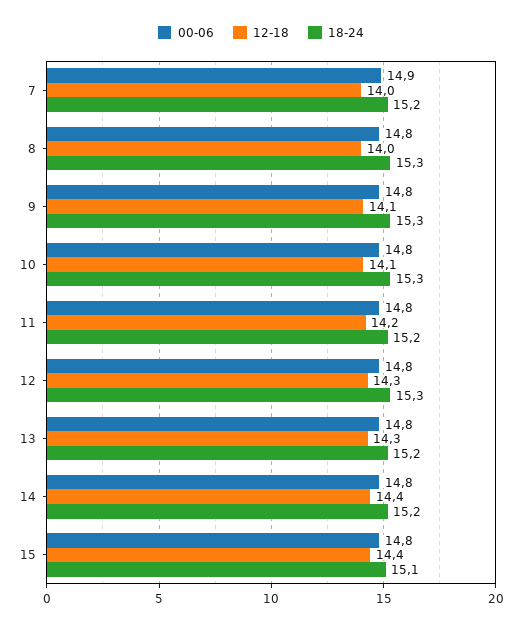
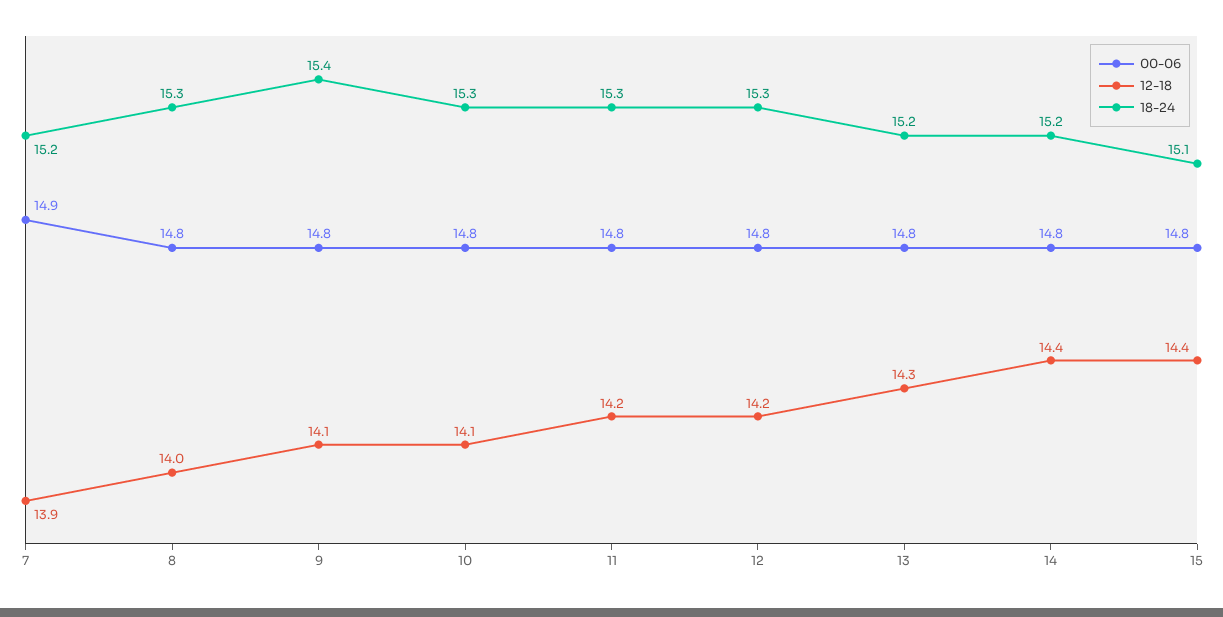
  {
    "00-06": {
      "7": 14.9,
      "8": 14.8,
      "9": 14.8,
      "10": 14.8,
      "11": 14.8,
      "12": 14.8,
      "13": 14.8,
      "14": 14.8,
      "15": 14.8
    },
    "12-18": {
-     "7": 14,
+     "7": 13.9,
      "8": 14,
      "9": 14.1,
      "10": 14.1,
      "11": 14.2,
-     "12": 14.3,
+     "12": 14.2,
      "13": 14.3,
      "14": 14.4,
      "15": 14.4
    },
    "18-24": {
      "7": 15.2,
      "8": 15.3,
-     "9": 15.3,
+     "9": 15.4,
      "10": 15.3,
-     "11": 15.2,
+     "11": 15.3,
      "12": 15.3,
      "13": 15.2,
      "14": 15.2,
      "15": 15.1
    }
  }

